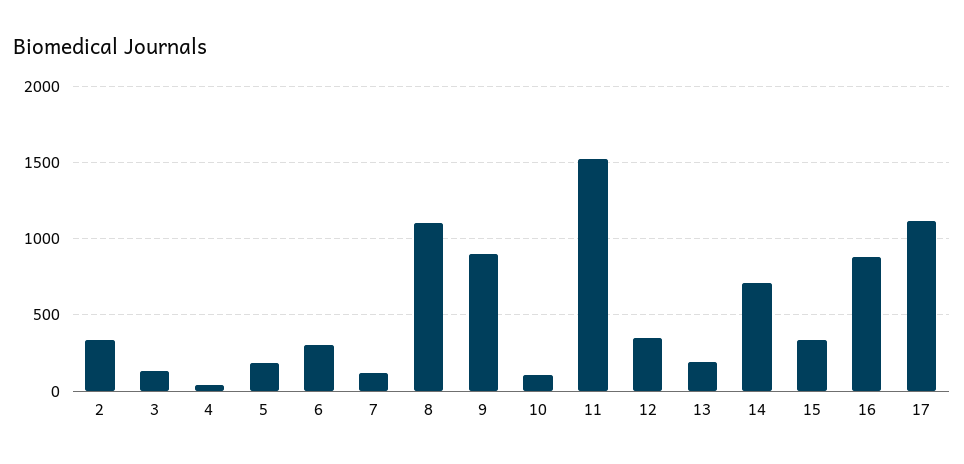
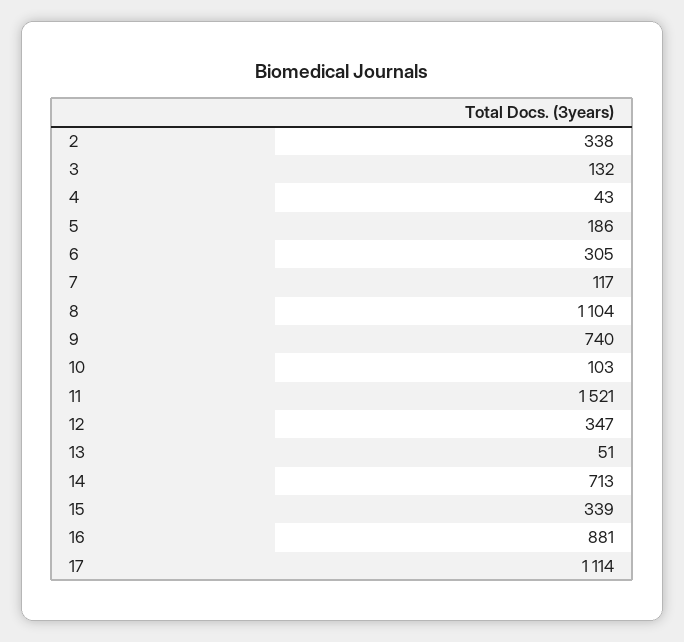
  {
    "2": 338,
    "3": 132,
    "4": 43,
    "5": 186,
    "6": 305,
    "7": 117,
    "8": 1104,
-   "9": 900,
+   "9": 740,
    "10": 103,
    "11": 1521,
    "12": 347,
-   "13": 200,
+   "13": 51,
    "14": 713,
    "15": 339,
    "16": 881,
    "17": 1114
  }

